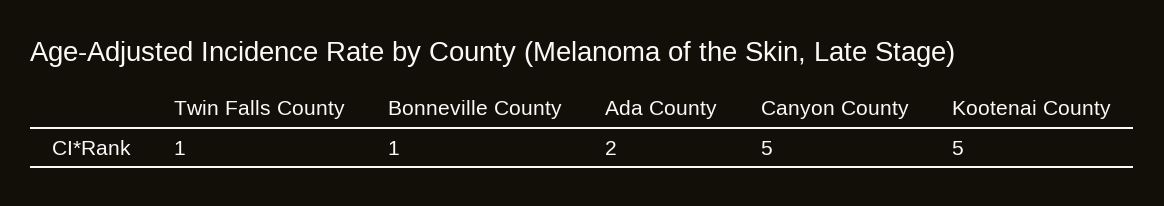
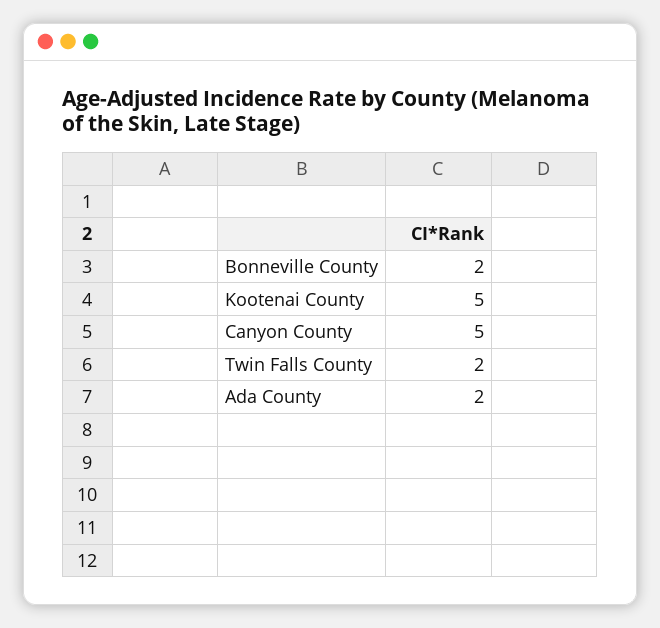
  {
-   "Twin Falls County": 1,
+   "Twin Falls County": 2,
-   "Bonneville County": 1,
+   "Bonneville County": 2,
    "Ada County": 2,
    "Canyon County": 5,
    "Kootenai County": 5
  }

